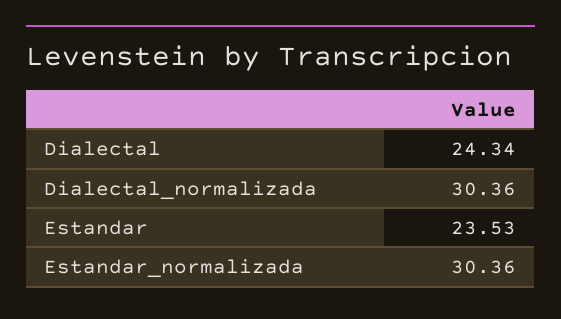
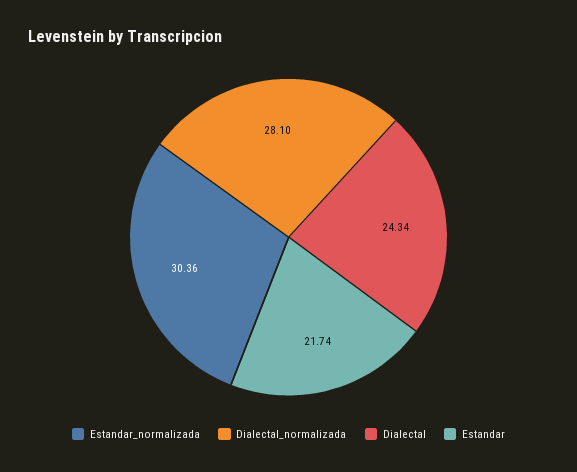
  {
    "Dialectal": 24.34,
-   "Dialectal_normalizada": 30.36,
+   "Dialectal_normalizada": 28.1,
-   "Estandar": 23.53,
+   "Estandar": 21.74,
    "Estandar_normalizada": 30.36
  }

